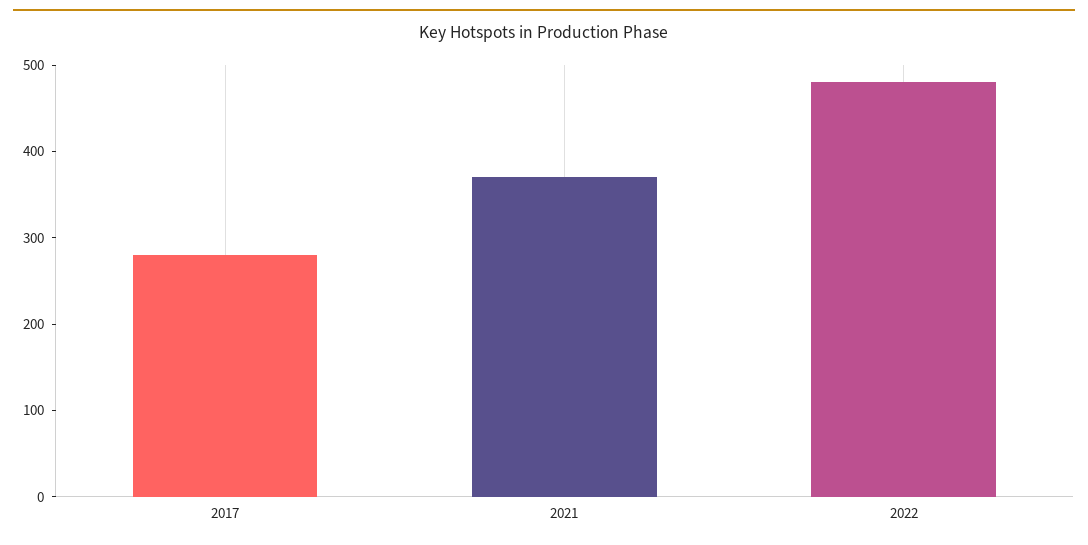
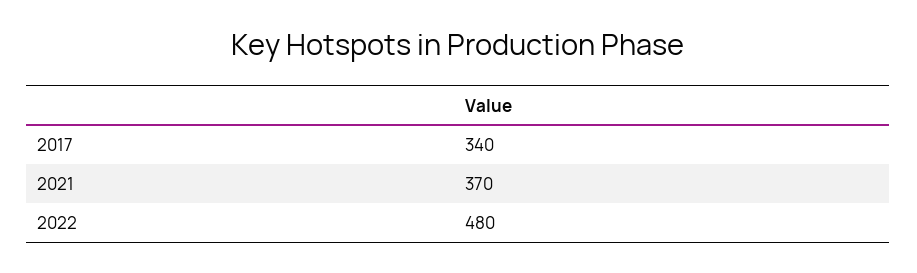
  {
-   "2017": 280,
+   "2017": 340,
    "2021": 370,
    "2022": 480
  }

